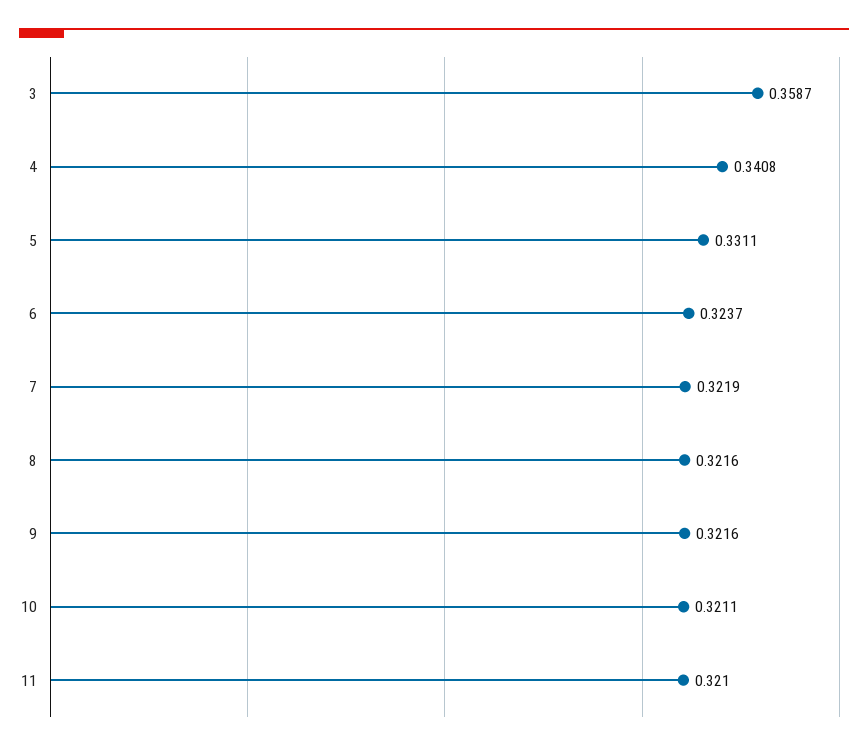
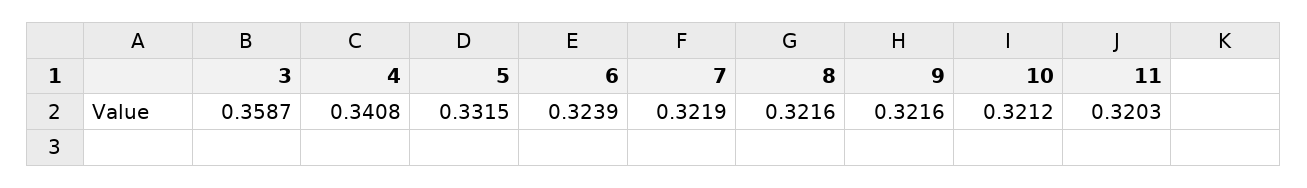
  {
    "3": 0.3587,
    "4": 0.3408,
-   "5": 0.3311,
+   "5": 0.3315,
-   "6": 0.3237,
+   "6": 0.3239,
    "7": 0.3219,
    "8": 0.3216,
    "9": 0.3216,
-   "10": 0.3211,
+   "10": 0.3212,
-   "11": 0.321
+   "11": 0.3203
  }

